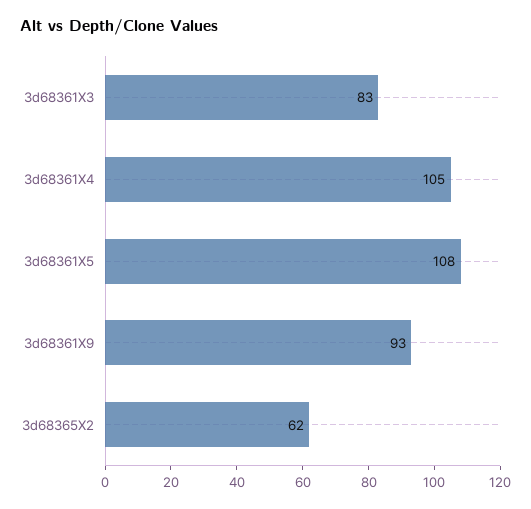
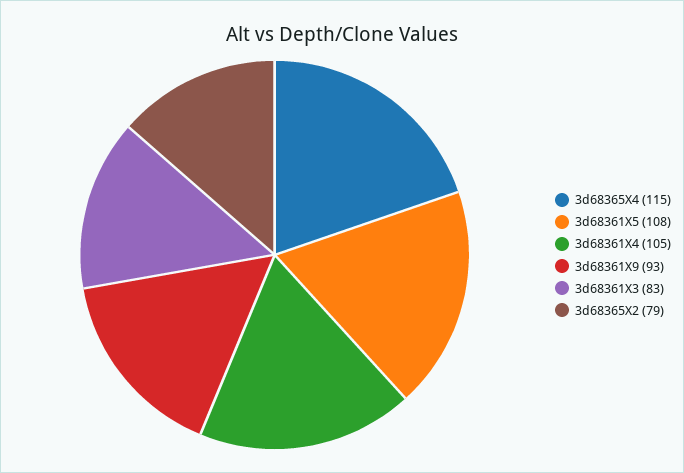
  {
    "3d68361X3": 83,
    "3d68361X4": 105,
    "3d68361X5": 108,
    "3d68361X9": 93,
-   "3d68365X2": 62
+   "3d68365X2": 79,
+   "3d68365X4": 115
  }

